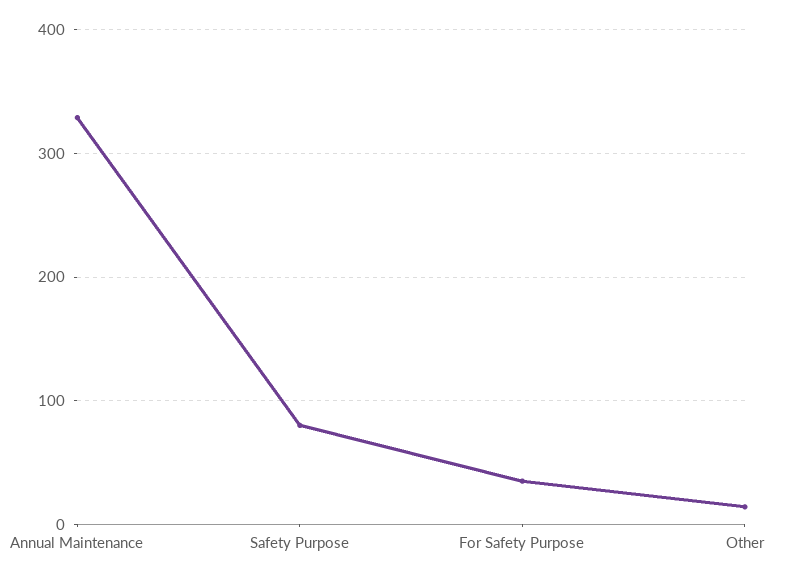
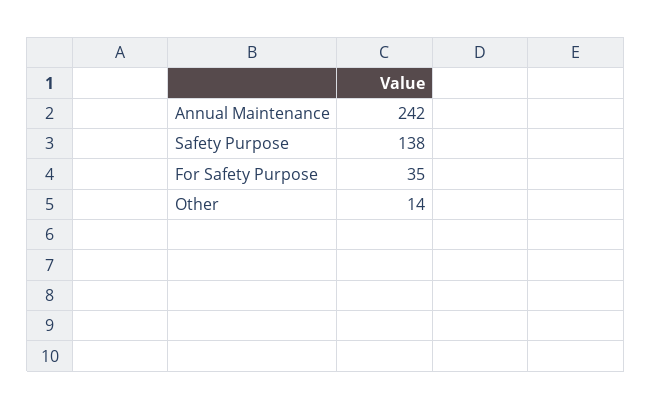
  {
-   "Annual Maintenance": 330,
+   "Annual Maintenance": 242,
-   "Safety Purpose": 80,
+   "Safety Purpose": 138,
    "For Safety Purpose": 35,
    "Other": 14
  }

